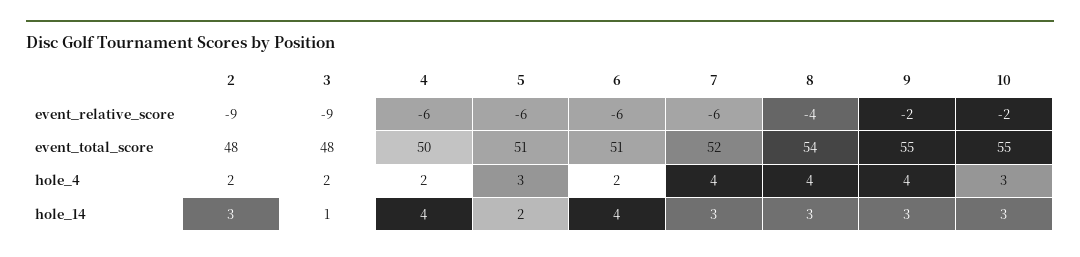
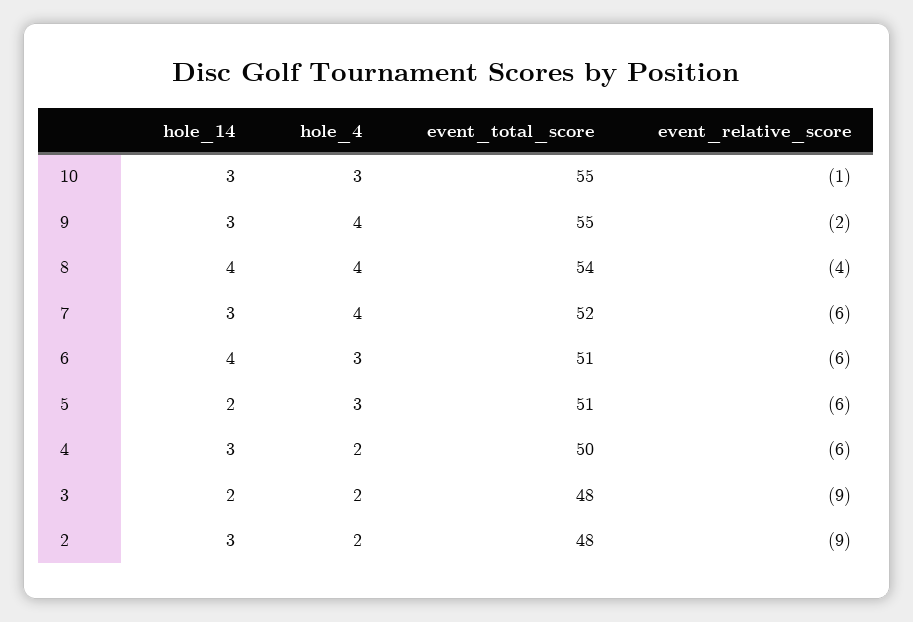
  {
    "2": {
      "event_relative_score": -9,
      "event_total_score": 48,
      "hole_4": 2,
      "hole_14": 3
    },
    "3": {
      "event_relative_score": -9,
      "event_total_score": 48,
      "hole_4": 2,
-     "hole_14": 1
+     "hole_14": 2
    },
    "4": {
      "event_relative_score": -6,
      "event_total_score": 50,
      "hole_4": 2,
-     "hole_14": 4
+     "hole_14": 3
    },
    "5": {
      "event_relative_score": -6,
      "event_total_score": 51,
      "hole_4": 3,
      "hole_14": 2
    },
    "6": {
      "event_relative_score": -6,
      "event_total_score": 51,
-     "hole_4": 2,
+     "hole_4": 3,
      "hole_14": 4
    },
    "7": {
      "event_relative_score": -6,
      "event_total_score": 52,
      "hole_4": 4,
      "hole_14": 3
    },
    "8": {
      "event_relative_score": -4,
      "event_total_score": 54,
      "hole_4": 4,
-     "hole_14": 3
+     "hole_14": 4
    },
    "9": {
      "event_relative_score": -2,
      "event_total_score": 55,
      "hole_4": 4,
      "hole_14": 3
    },
    "10": {
-     "event_relative_score": -2,
+     "event_relative_score": -1,
      "event_total_score": 55,
      "hole_4": 3,
      "hole_14": 3
    }
  }

